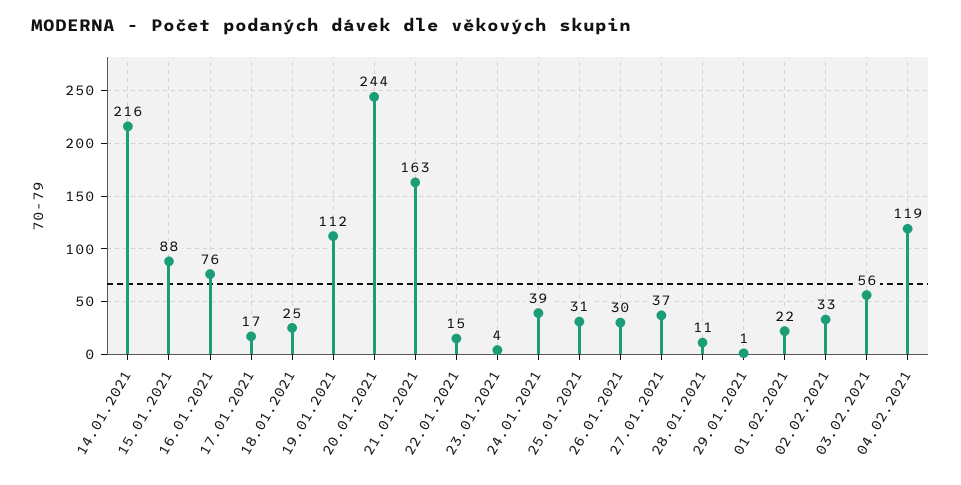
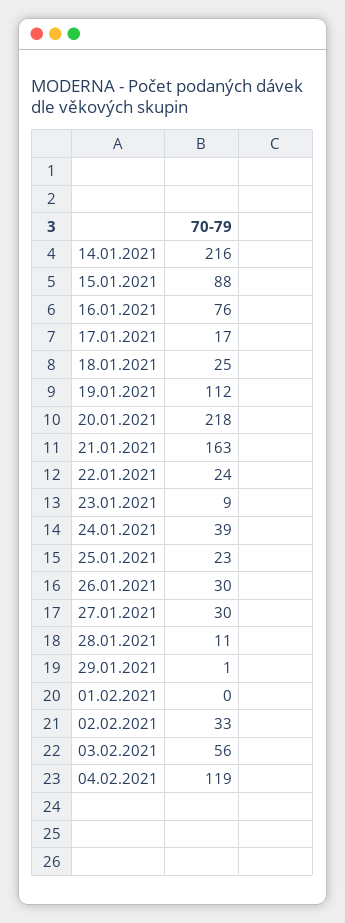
  {
    "14.01.2021": 216,
    "15.01.2021": 88,
    "16.01.2021": 76,
    "17.01.2021": 17,
    "18.01.2021": 25,
    "19.01.2021": 112,
-   "20.01.2021": 244,
+   "20.01.2021": 218,
    "21.01.2021": 163,
-   "22.01.2021": 15,
+   "22.01.2021": 24,
-   "23.01.2021": 4,
+   "23.01.2021": 9,
    "24.01.2021": 39,
-   "25.01.2021": 31,
+   "25.01.2021": 23,
    "26.01.2021": 30,
-   "27.01.2021": 37,
+   "27.01.2021": 30,
    "28.01.2021": 11,
    "29.01.2021": 1,
-   "01.02.2021": 22,
+   "01.02.2021": 0,
    "02.02.2021": 33,
    "03.02.2021": 56,
    "04.02.2021": 119
  }

